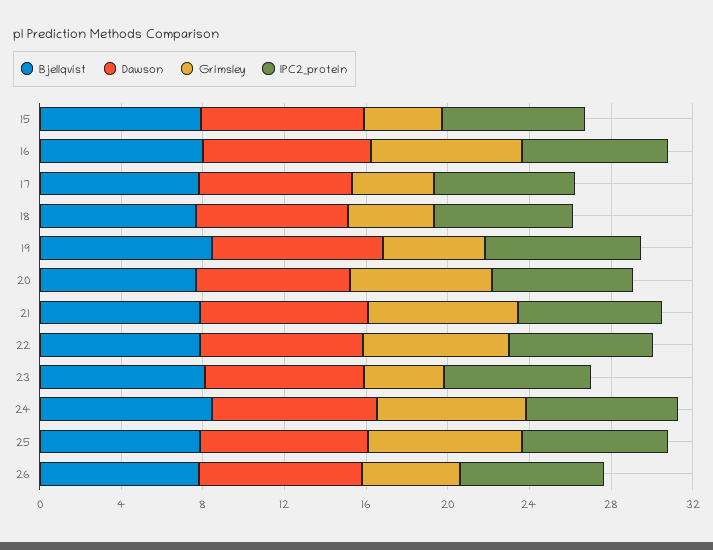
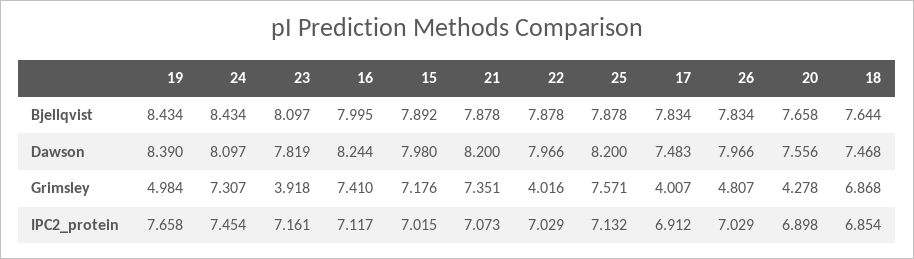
  {
    "Bjellqvist": {
      "15": 7.892,
      "16": 7.995,
      "17": 7.834,
      "18": 7.644,
      "19": 8.434,
      "20": 7.658,
      "21": 7.878,
      "22": 7.878,
      "23": 8.097,
      "24": 8.434,
      "25": 7.878,
      "26": 7.834
    },
    "Dawson": {
      "15": 7.98,
      "16": 8.244,
      "17": 7.483,
      "18": 7.468,
      "19": 8.39,
      "20": 7.556,
      "21": 8.2,
      "22": 7.966,
      "23": 7.819,
      "24": 8.097,
      "25": 8.2,
      "26": 7.966
    },
    "Grimsley": {
-     "15": 4,
+     "15": 7.176,
      "16": 7.41,
      "17": 4.007,
-     "18": 4,
+     "18": 6.868,
      "19": 4.984,
-     "20": 7,
+     "20": 4.278,
      "21": 7.351,
-     "22": 7,
+     "22": 4.016,
      "23": 3.918,
      "24": 7.307,
      "25": 7.571,
      "26": 4.807
    },
    "IPC2_protein": {
      "15": 7.015,
      "16": 7.117,
      "17": 6.912,
      "18": 6.854,
      "19": 7.658,
      "20": 6.898,
      "21": 7.073,
      "22": 7.029,
      "23": 7.161,
      "24": 7.454,
      "25": 7.132,
      "26": 7.029
    }
  }

